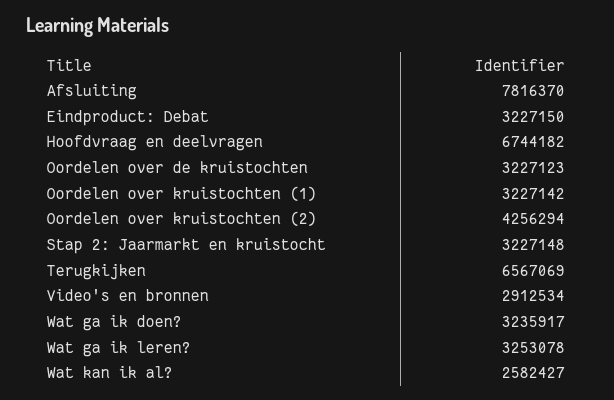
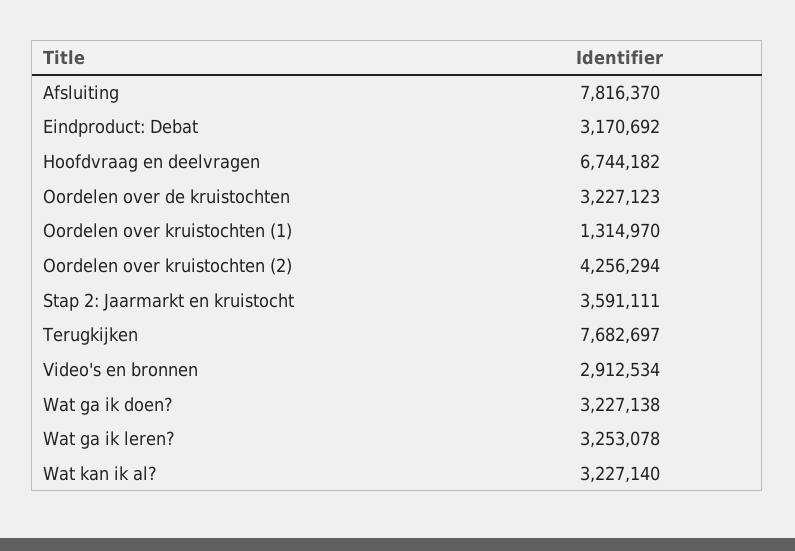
  {
    "Afsluiting": 7816370,
-   "Eindproduct: Debat": 3227150,
+   "Eindproduct: Debat": 3170692,
    "Hoofdvraag en deelvragen": 6744182,
    "Oordelen over de kruistochten": 3227123,
-   "Oordelen over kruistochten (1)": 3227142,
+   "Oordelen over kruistochten (1)": 1314970,
    "Oordelen over kruistochten (2)": 4256294,
-   "Stap 2: Jaarmarkt en kruistocht": 3227148,
+   "Stap 2: Jaarmarkt en kruistocht": 3591111,
-   "Terugkijken": 6567069,
+   "Terugkijken": 7682697,
    "Video's en bronnen": 2912534,
-   "Wat ga ik doen?": 3235917,
+   "Wat ga ik doen?": 3227138,
    "Wat ga ik leren?": 3253078,
-   "Wat kan ik al?": 2582427
+   "Wat kan ik al?": 3227140
  }

